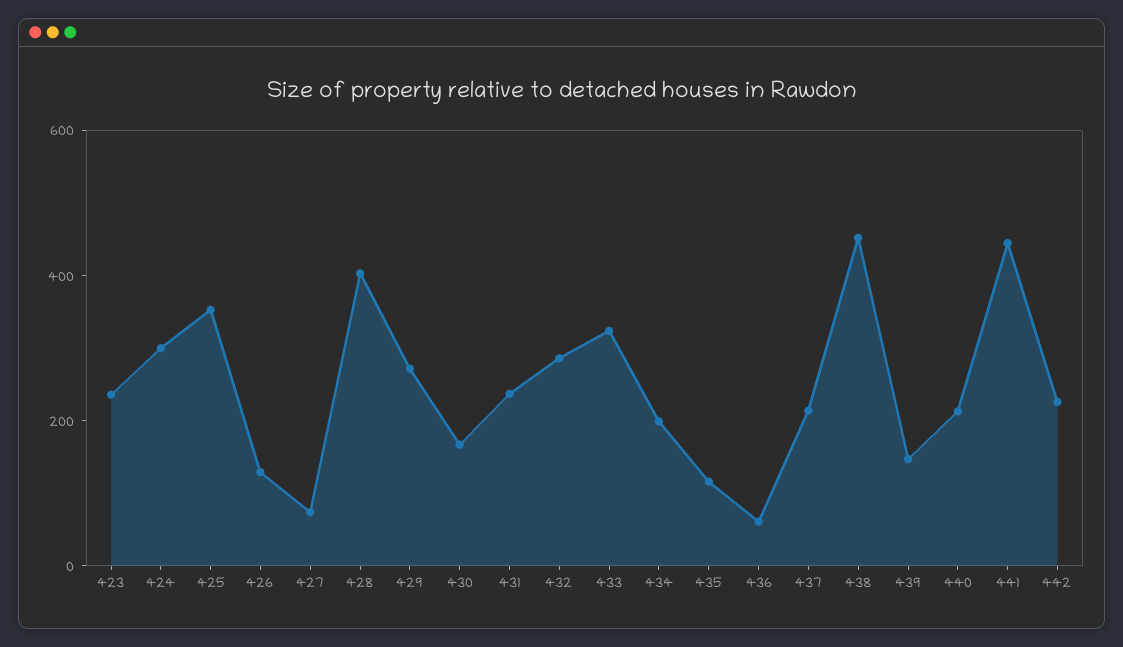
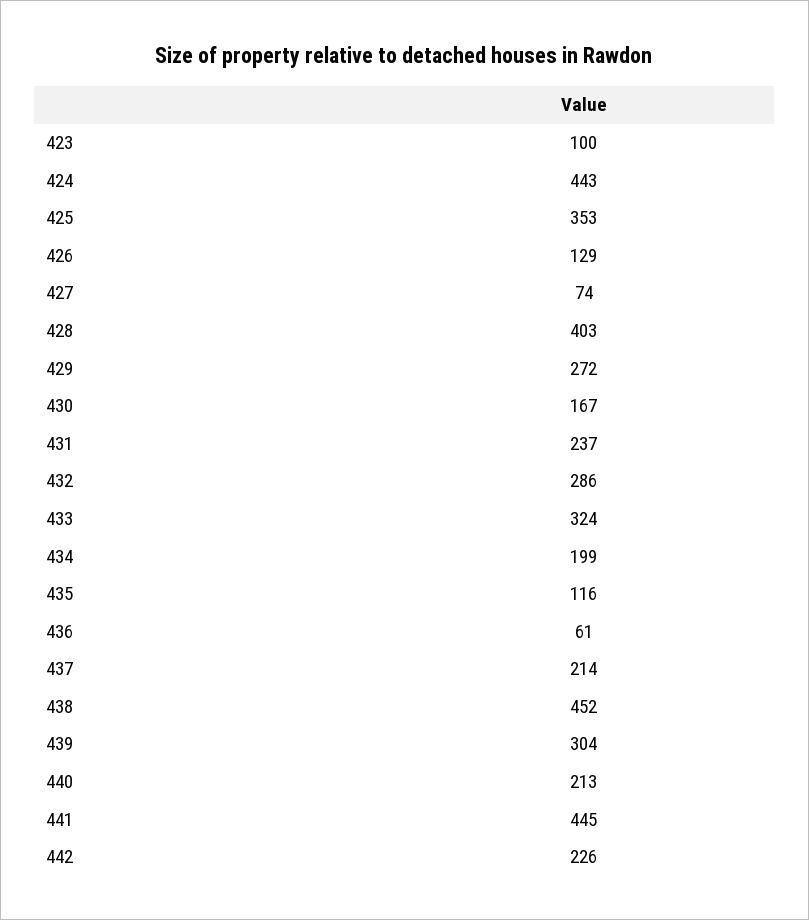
  {
-   "423": 250,
+   "423": 100,
-   "424": 300,
+   "424": 443,
    "425": 353,
    "426": 129,
    "427": 74,
    "428": 403,
    "429": 272,
    "430": 167,
    "431": 237,
    "432": 286,
    "433": 324,
    "434": 199,
    "435": 116,
    "436": 61,
    "437": 214,
    "438": 452,
-   "439": 150,
+   "439": 304,
    "440": 213,
    "441": 445,
    "442": 226
  }

